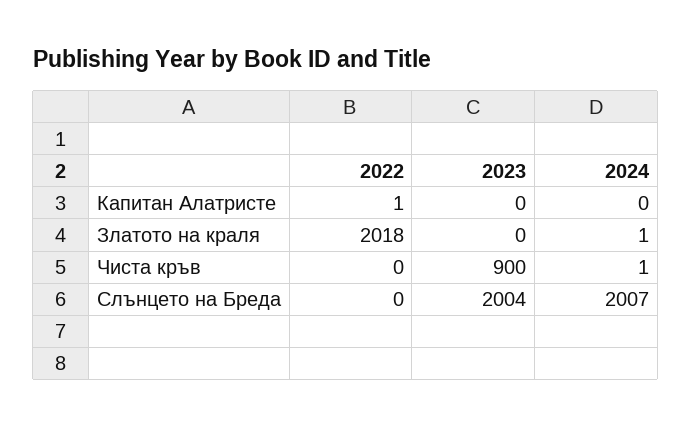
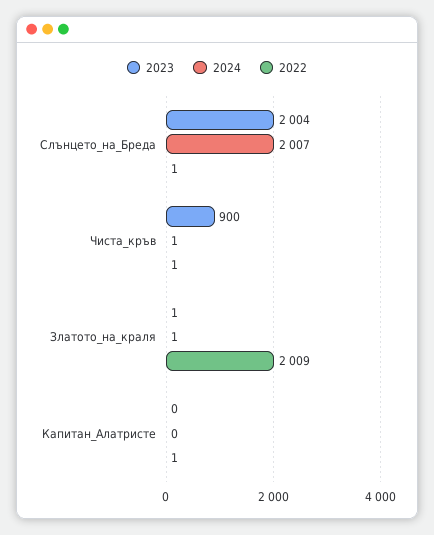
  {
    "2022": {
      "Капитан Алатристе": 1,
-     "Златото на краля": 2018,
+     "Златото на краля": 2009,
-     "Чиста кръв": 0,
+     "Чиста кръв": 1,
-     "Слънцето на Бреда": 0
+     "Слънцето на Бреда": 1
    },
    "2023": {
      "Капитан Алатристе": 0,
-     "Златото на краля": 0,
+     "Златото на краля": 1,
      "Чиста кръв": 900,
      "Слънцето на Бреда": 2004
    },
    "2024": {
      "Капитан Алатристе": 0,
      "Златото на краля": 1,
      "Чиста кръв": 1,
      "Слънцето на Бреда": 2007
    }
  }

